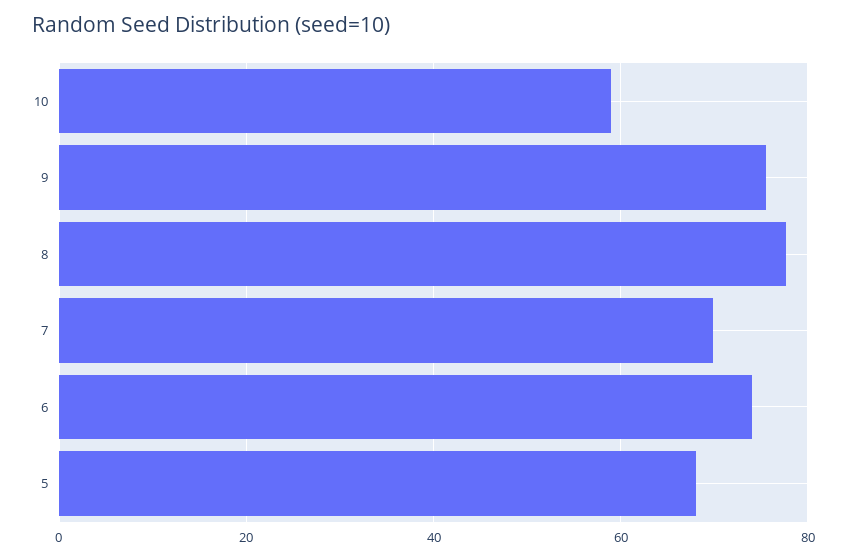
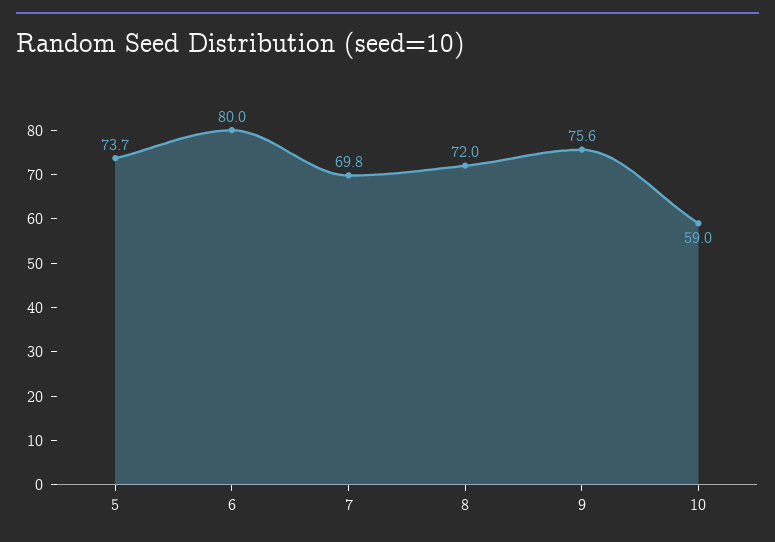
  {
    "10": 59,
    "9": 75.6,
-   "8": 78,
+   "8": 72,
    "7": 69.8,
-   "6": 74,
+   "6": 80,
-   "5": 68
+   "5": 73.7
  }

